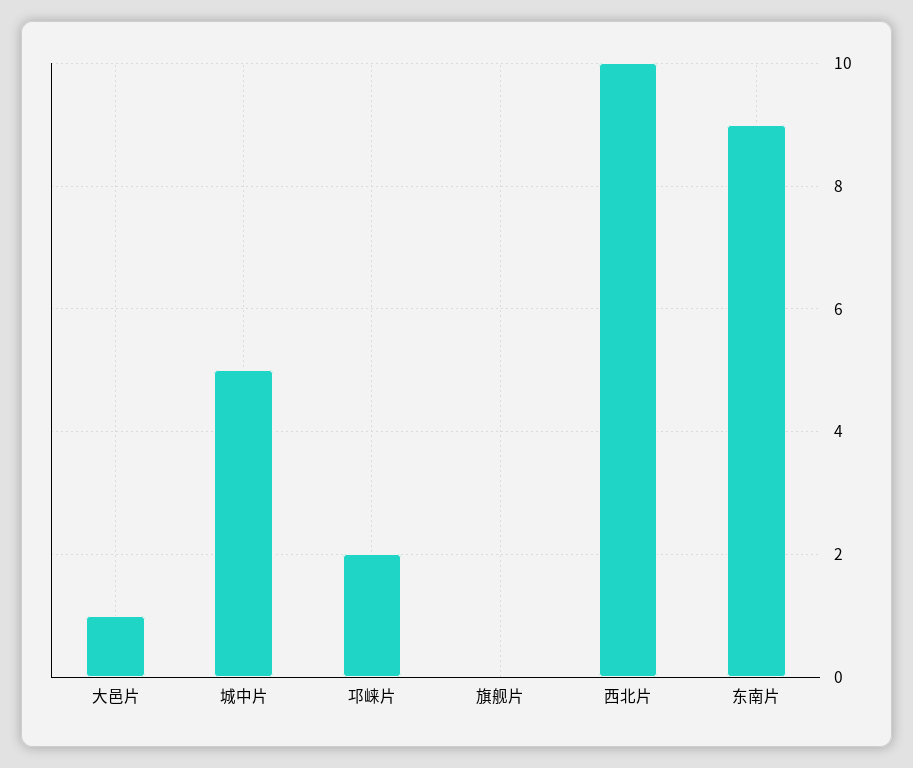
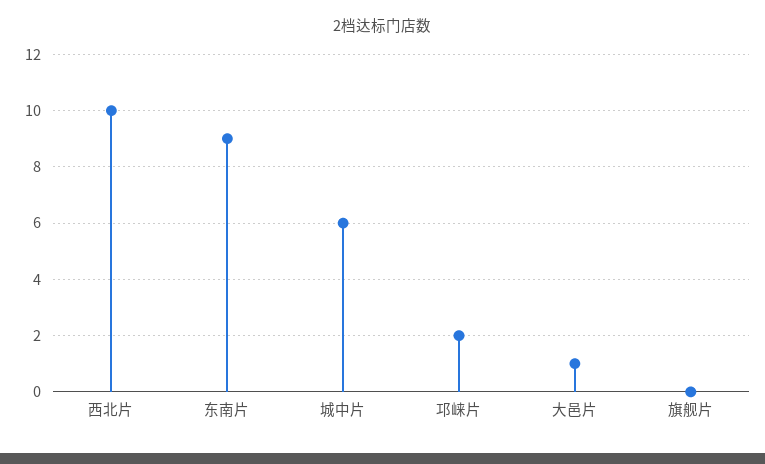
  {
    "大邑片": 1,
-   "城中片": 5,
+   "城中片": 6,
    "邛崃片": 2,
    "旗舰片": 0,
    "西北片": 10,
    "东南片": 9
  }

